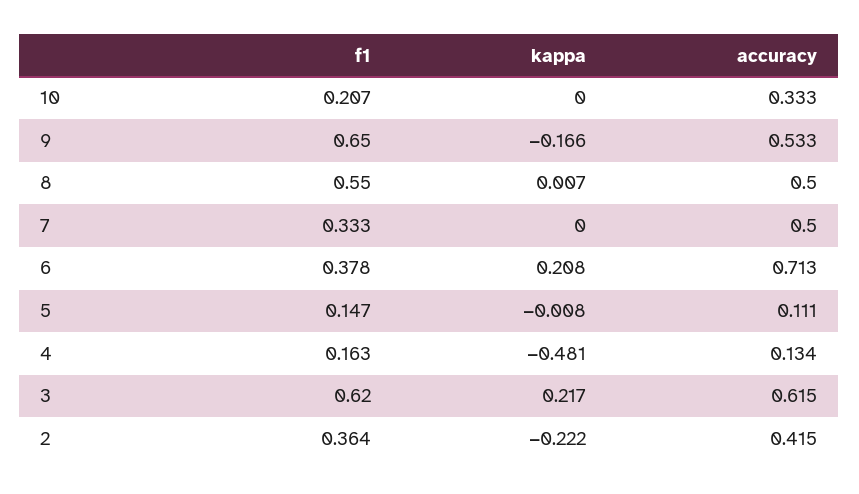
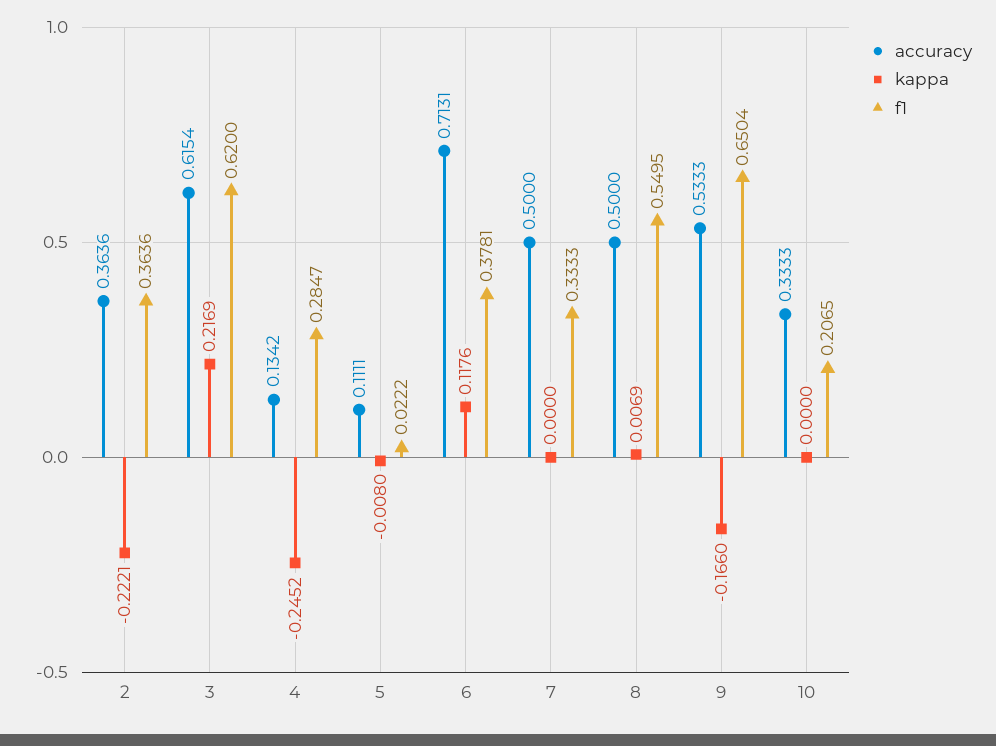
  {
    "f1": {
      "10": 0.2065,
      "9": 0.6504,
      "8": 0.5495,
      "7": 0.3333,
      "6": 0.3781,
-     "5": 0.147,
+     "5": 0.0222,
-     "4": 0.163,
+     "4": 0.2847,
      "3": 0.62,
      "2": 0.3636
    },
    "kappa": {
      "10": 0,
      "9": -0.166,
      "8": 0.0069,
      "7": 0,
-     "6": 0.208,
+     "6": 0.1176,
      "5": -0.008,
-     "4": -0.481,
+     "4": -0.2452,
      "3": 0.2169,
      "2": -0.2221
    },
    "accuracy": {
      "10": 0.3333,
      "9": 0.5333,
      "8": 0.5,
      "7": 0.5,
      "6": 0.7131,
      "5": 0.1111,
      "4": 0.1342,
      "3": 0.6154,
-     "2": 0.415
+     "2": 0.3636
    }
  }

